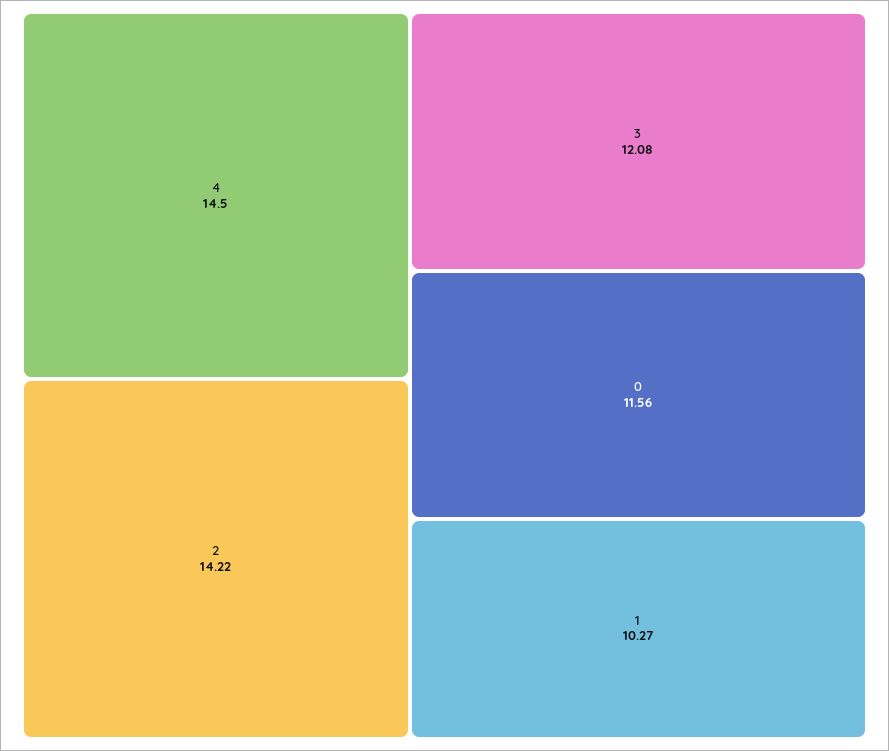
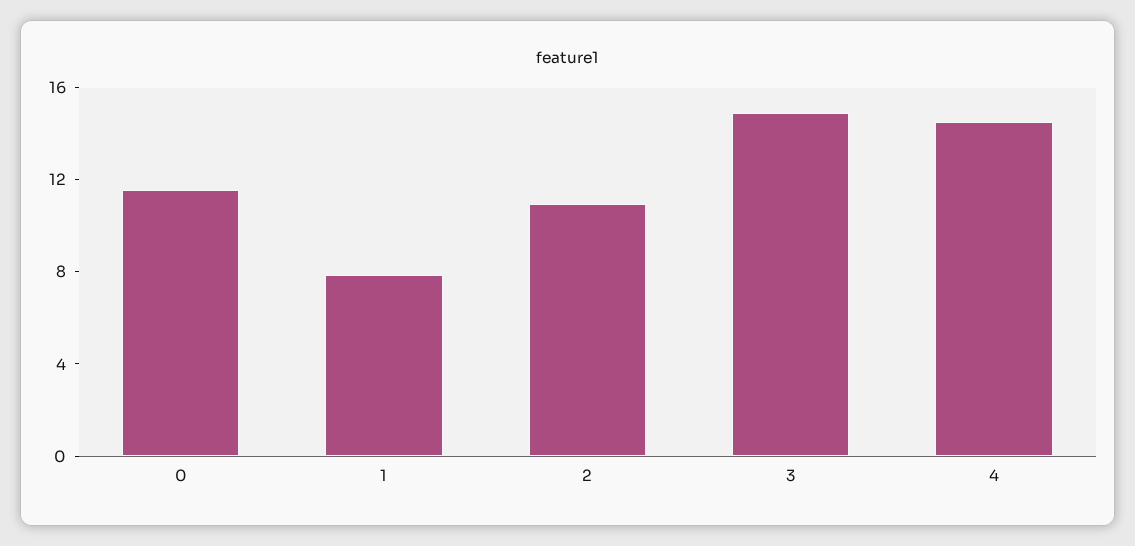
  {
    "4": 14.5,
-   "2": 14.22,
+   "2": 11,
-   "3": 12.08,
+   "3": 15,
    "0": 11.56,
-   "1": 10.27
+   "1": 8
  }

